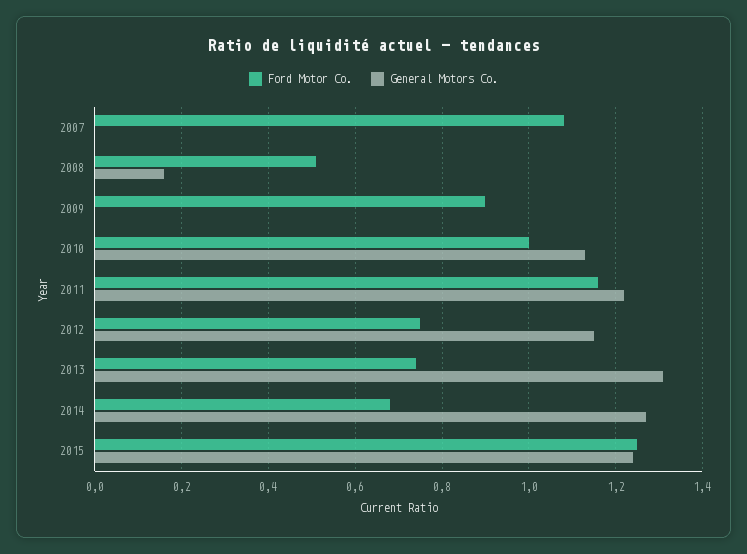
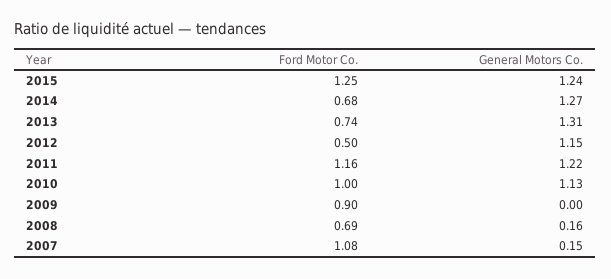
  {
    "Ford Motor Co.": {
      "2007": 1.08,
-     "2008": 0.5,
+     "2008": 0.69,
      "2009": 0.9,
      "2010": 1,
      "2011": 1.16,
-     "2012": 0.75,
+     "2012": 0.5,
      "2013": 0.74,
      "2014": 0.68,
      "2015": 1.25
    },
    "General Motors Co.": {
-     "2007": 0,
+     "2007": 0.15,
      "2008": 0.16,
      "2009": 0,
      "2010": 1.13,
      "2011": 1.22,
      "2012": 1.15,
      "2013": 1.31,
      "2014": 1.27,
      "2015": 1.24
    }
  }

